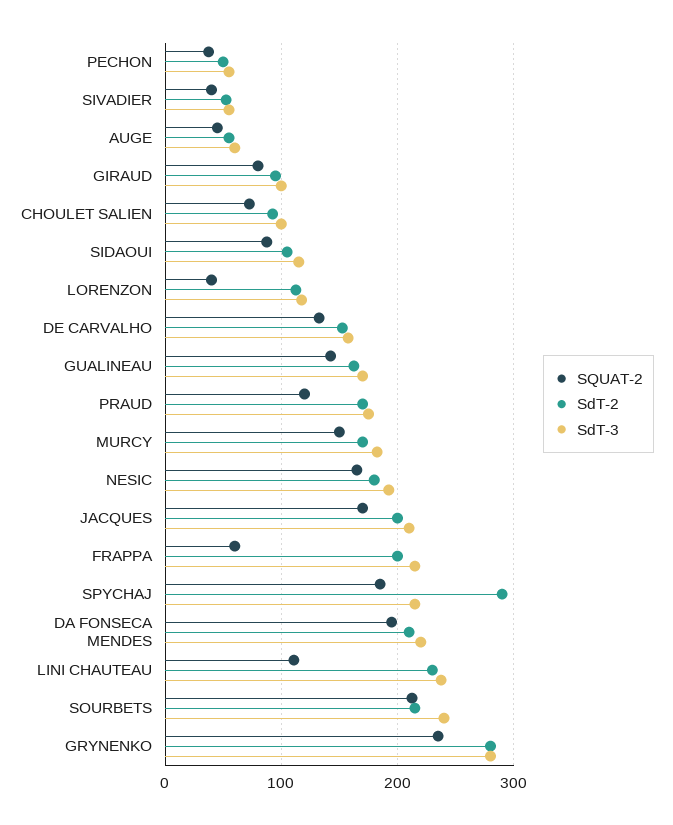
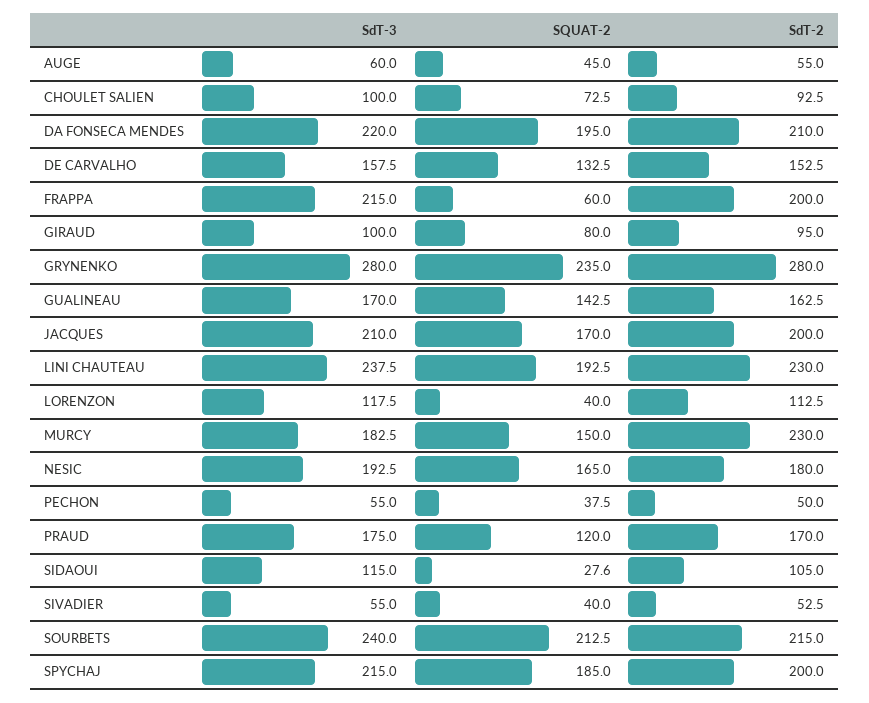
  {
    "SQUAT-2": {
      "PECHON": 37.5,
      "SIVADIER": 40,
      "AUGE": 45,
      "GIRAUD": 80,
      "CHOULET SALIEN": 72.5,
-     "SIDAOUI": 90,
+     "SIDAOUI": 27.6,
      "LORENZON": 40,
      "DE CARVALHO": 132.5,
      "GUALINEAU": 142.5,
      "PRAUD": 120,
      "MURCY": 150,
      "NESIC": 165,
      "JACQUES": 170,
      "FRAPPA": 60,
      "SPYCHAJ": 185,
      "DA FONSECA MENDES": 195,
-     "LINI CHAUTEAU": 110,
+     "LINI CHAUTEAU": 192.5,
      "SOURBETS": 212.5,
      "GRYNENKO": 235
    },
    "SdT-2": {
      "PECHON": 50,
      "SIVADIER": 52.5,
      "AUGE": 55,
      "GIRAUD": 95,
      "CHOULET SALIEN": 92.5,
      "SIDAOUI": 105,
      "LORENZON": 112.5,
      "DE CARVALHO": 152.5,
      "GUALINEAU": 162.5,
      "PRAUD": 170,
-     "MURCY": 170,
+     "MURCY": 230,
      "NESIC": 180,
      "JACQUES": 200,
      "FRAPPA": 200,
-     "SPYCHAJ": 290,
+     "SPYCHAJ": 200,
      "DA FONSECA MENDES": 210,
      "LINI CHAUTEAU": 230,
      "SOURBETS": 215,
      "GRYNENKO": 280
    },
    "SdT-3": {
      "PECHON": 55,
      "SIVADIER": 55,
      "AUGE": 60,
      "GIRAUD": 100,
      "CHOULET SALIEN": 100,
      "SIDAOUI": 115,
      "LORENZON": 117.5,
      "DE CARVALHO": 157.5,
      "GUALINEAU": 170,
      "PRAUD": 175,
      "MURCY": 182.5,
      "NESIC": 192.5,
      "JACQUES": 210,
      "FRAPPA": 215,
      "SPYCHAJ": 215,
      "DA FONSECA MENDES": 220,
      "LINI CHAUTEAU": 237.5,
      "SOURBETS": 240,
      "GRYNENKO": 280
    }
  }

